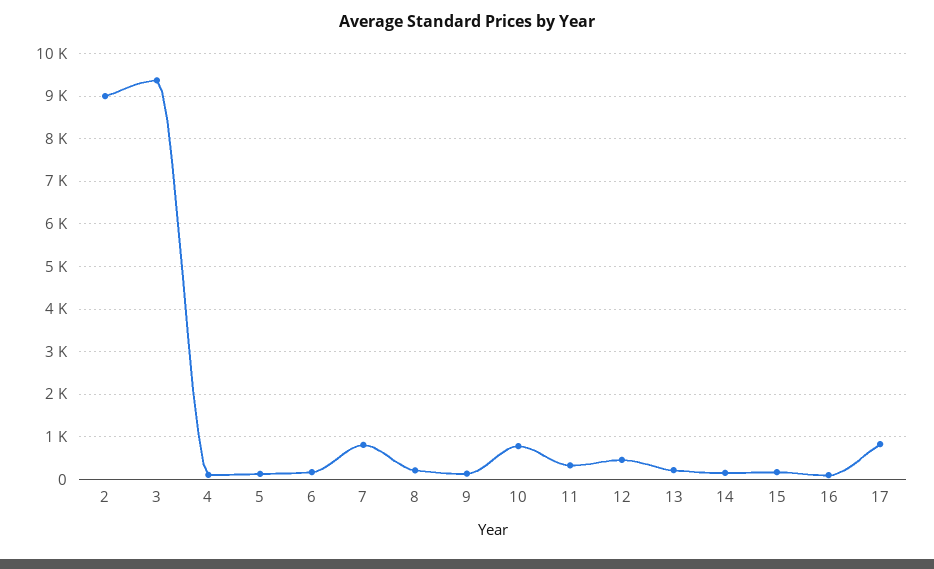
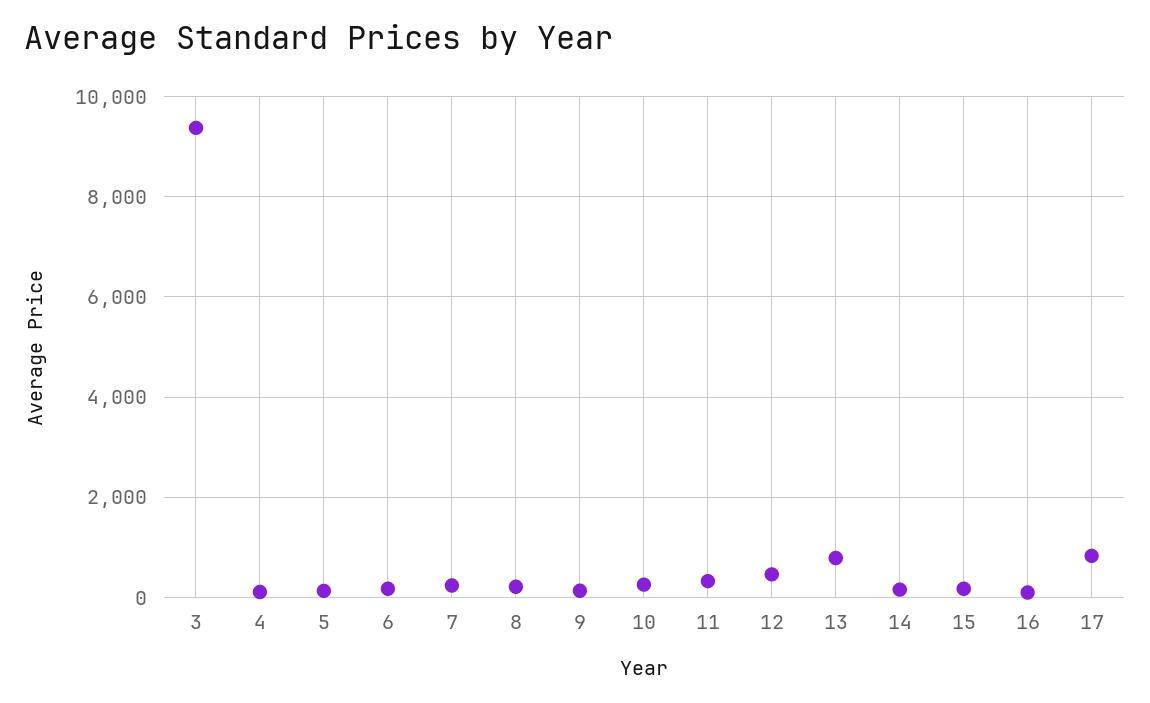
  {
-   "2": 9000,
    "3": 9400,
    "4": 200,
    "5": 200,
    "6": 200,
-   "7": 800,
+   "7": 200,
    "8": 200,
    "9": 200,
-   "10": 800,
+   "10": 200,
    "11": 400,
    "12": 400,
-   "13": 200,
+   "13": 800,
    "14": 200,
    "15": 200,
    "16": 200,
    "17": 800
  }

